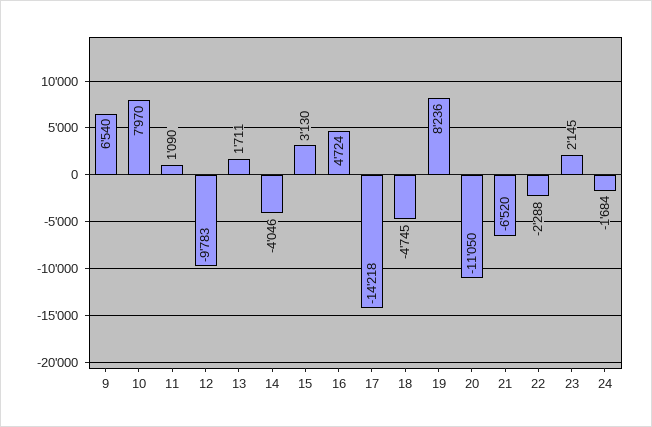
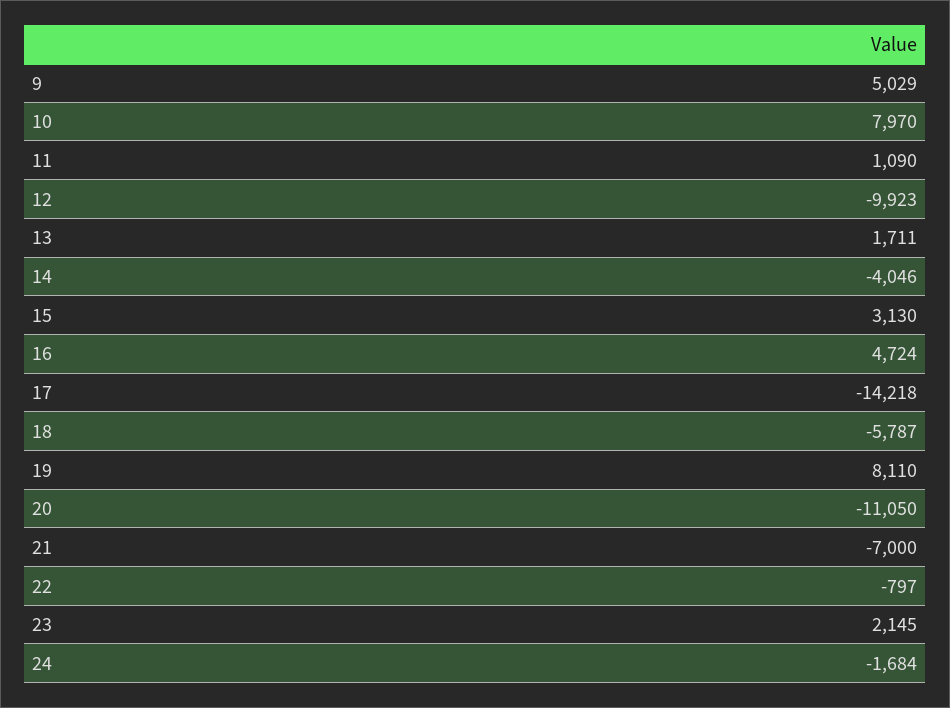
  {
-   "9": 6540,
+   "9": 5029,
    "10": 7970,
    "11": 1090,
-   "12": -9783,
+   "12": -9923,
    "13": 1711,
    "14": -4046,
    "15": 3130,
    "16": 4724,
    "17": -14218,
-   "18": -4745,
+   "18": -5787,
-   "19": 8236,
+   "19": 8110,
    "20": -11050,
-   "21": -6520,
+   "21": -7000,
-   "22": -2288,
+   "22": -797,
    "23": 2145,
    "24": -1684
  }

